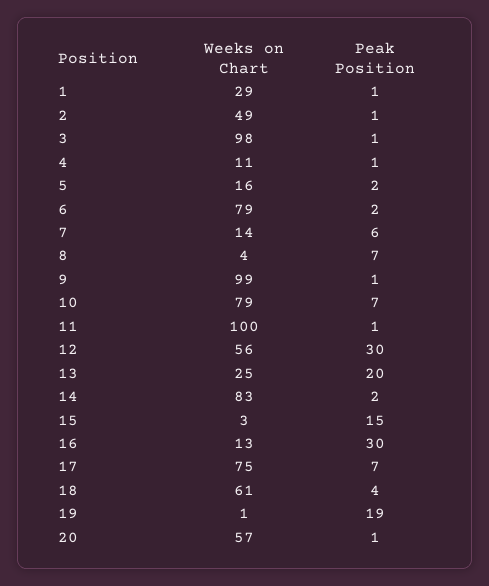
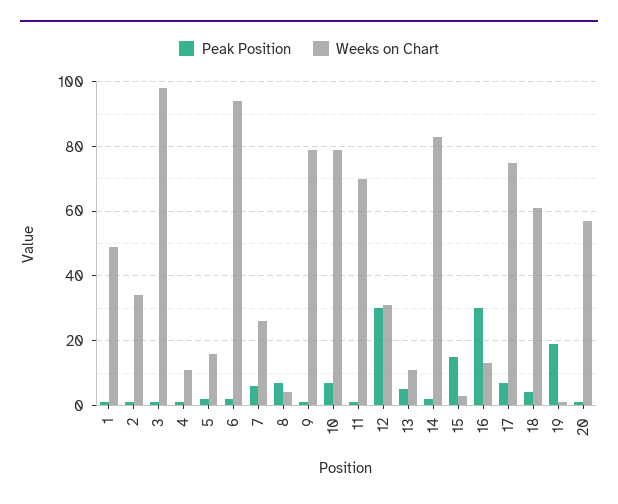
  {
    "Weeks on Chart": {
-     "1": 29,
+     "1": 50,
-     "2": 49,
+     "2": 35,
      "3": 98,
      "4": 11,
      "5": 16,
-     "6": 79,
+     "6": 95,
-     "7": 14,
+     "7": 25,
      "8": 4,
-     "9": 99,
+     "9": 80,
      "10": 79,
-     "11": 100,
+     "11": 70,
-     "12": 56,
+     "12": 30,
-     "13": 25,
+     "13": 10,
      "14": 83,
      "15": 3,
      "16": 13,
      "17": 75,
      "18": 61,
      "19": 1,
      "20": 57
    },
    "Peak Position": {
      "1": 1,
      "2": 1,
      "3": 1,
      "4": 1,
      "5": 2,
      "6": 2,
      "7": 6,
      "8": 7,
      "9": 1,
      "10": 7,
      "11": 1,
      "12": 30,
-     "13": 20,
+     "13": 5,
      "14": 2,
      "15": 15,
      "16": 30,
      "17": 7,
      "18": 4,
      "19": 19,
      "20": 1
    }
  }

